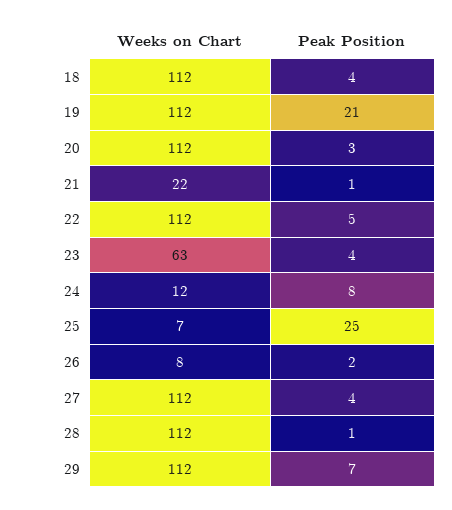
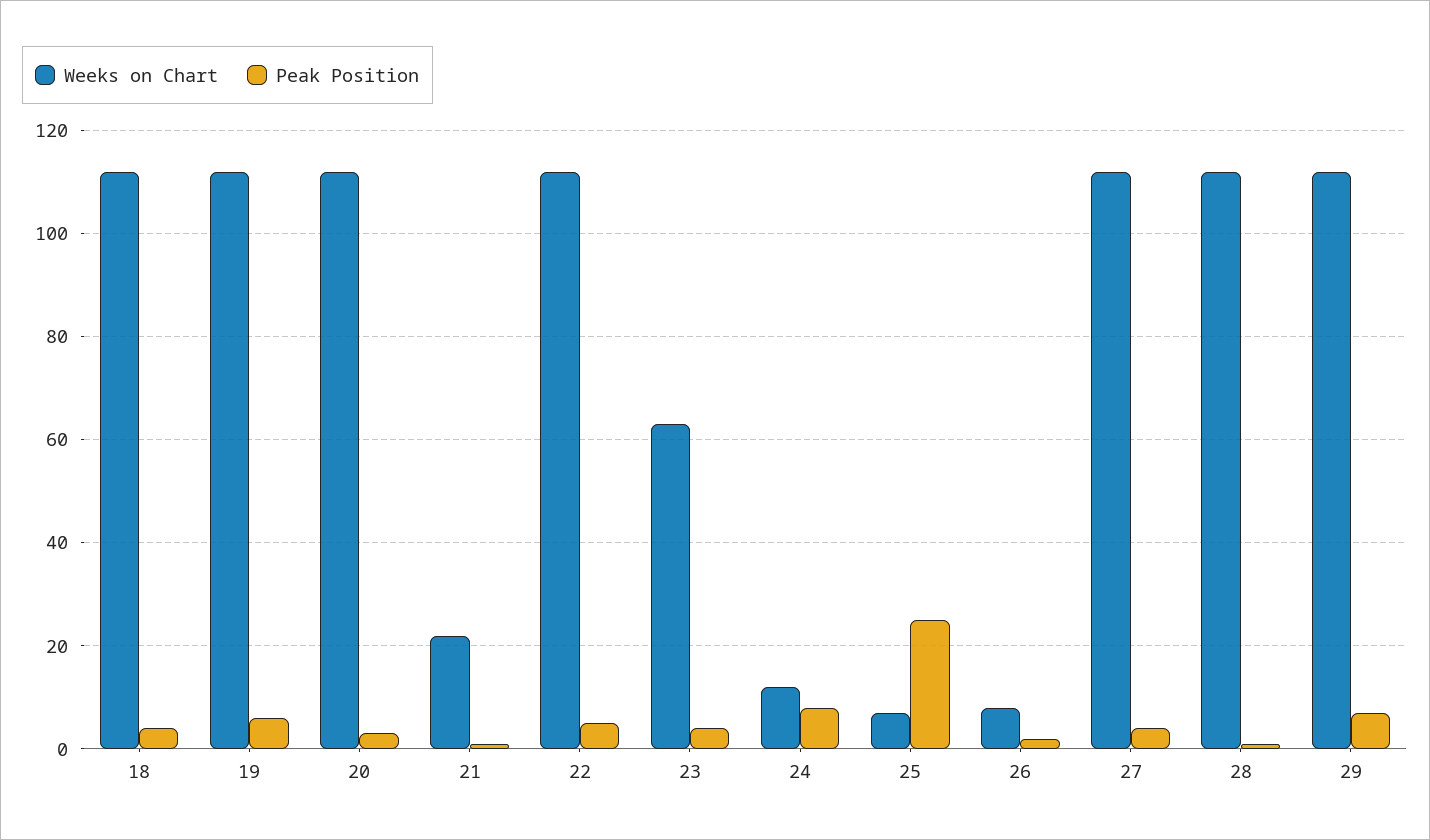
  {
    "Weeks on Chart": {
      "18": 112,
      "19": 112,
      "20": 112,
      "21": 22,
      "22": 112,
      "23": 63,
      "24": 12,
      "25": 7,
      "26": 8,
      "27": 112,
      "28": 112,
      "29": 112
    },
    "Peak Position": {
      "18": 4,
-     "19": 21,
+     "19": 5,
      "20": 3,
      "21": 1,
      "22": 5,
      "23": 4,
      "24": 8,
      "25": 25,
      "26": 2,
      "27": 4,
      "28": 1,
      "29": 7
    }
  }

